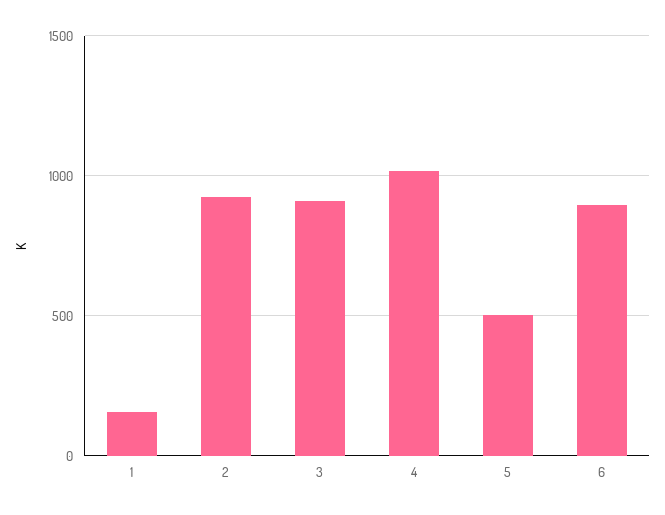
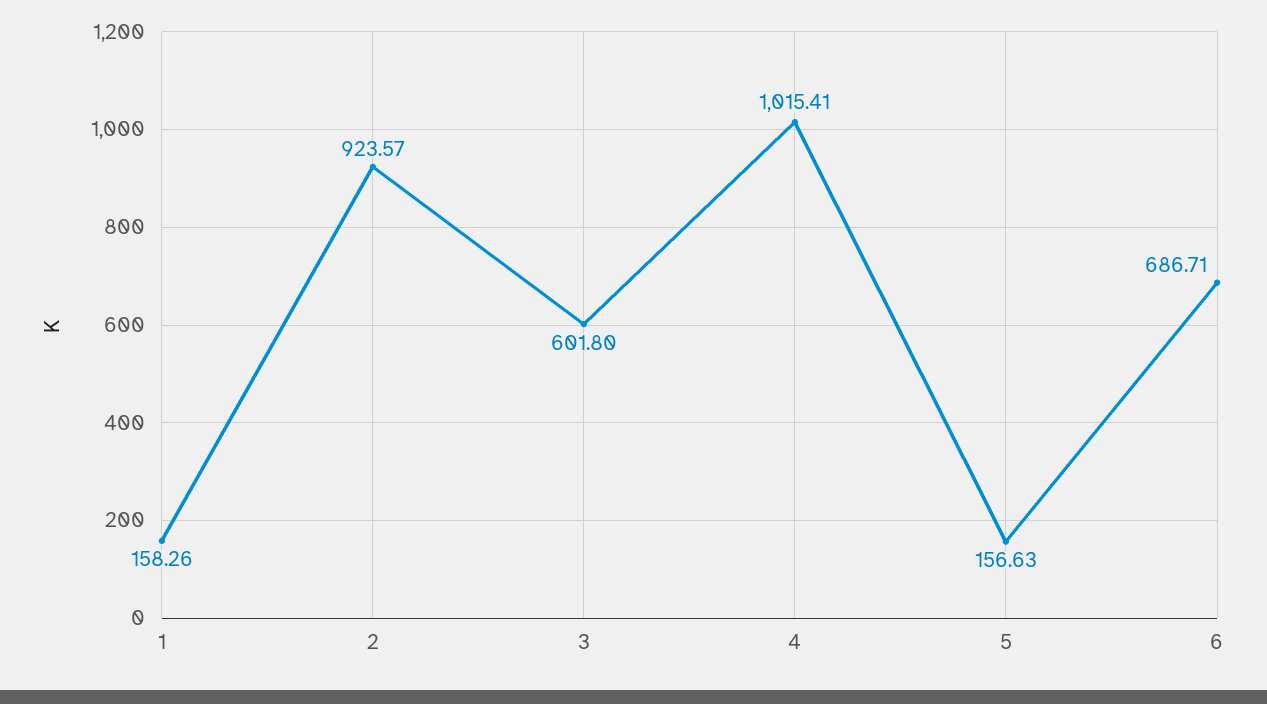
  {
    "1": 158.26,
    "2": 923.57,
-   "3": 900,
+   "3": 601.8,
    "4": 1015.41,
-   "5": 500,
+   "5": 156.63,
-   "6": 900
+   "6": 686.71
  }

